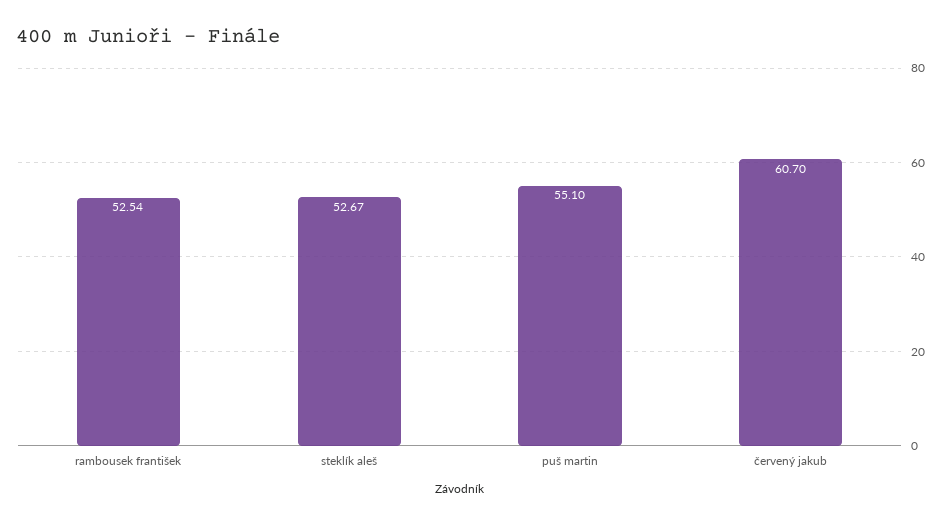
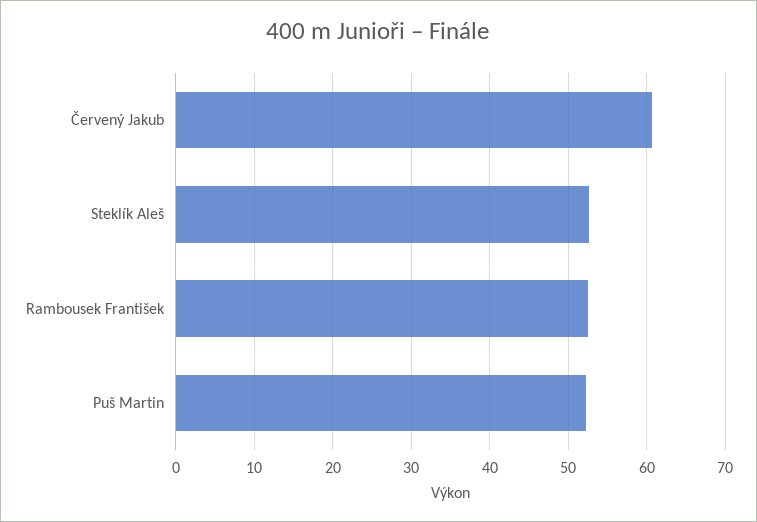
  {
    "rambousek františek": 52.54,
    "steklík aleš": 52.67,
-   "puš martin": 55.1,
+   "puš martin": 52,
    "červený jakub": 60.7
  }

